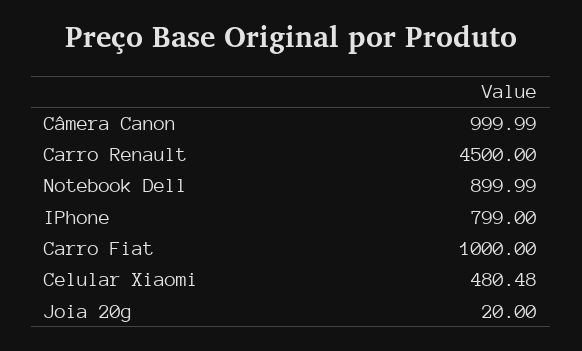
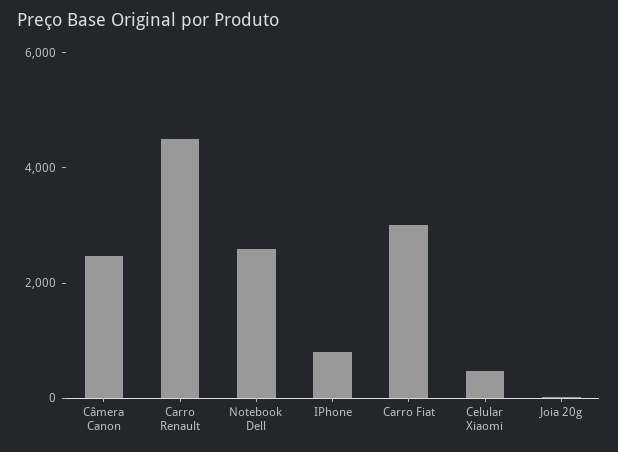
  {
-   "Câmera Canon": 999.99,
+   "Câmera Canon": 2500,
    "Carro Renault": 4500,
-   "Notebook Dell": 899.99,
+   "Notebook Dell": 2500,
    "IPhone": 799,
-   "Carro Fiat": 1000,
+   "Carro Fiat": 3000,
    "Celular Xiaomi": 480.48,
    "Joia 20g": 20
  }

